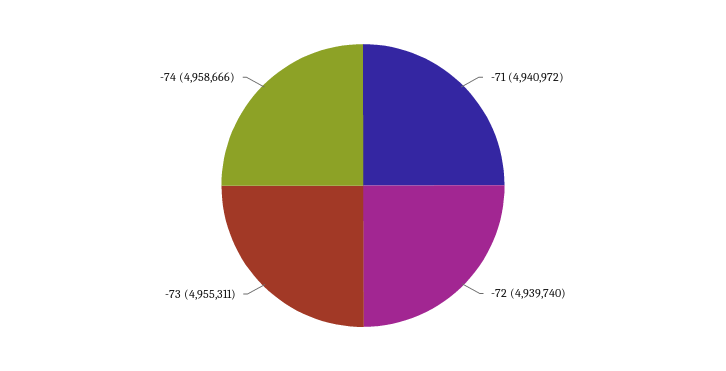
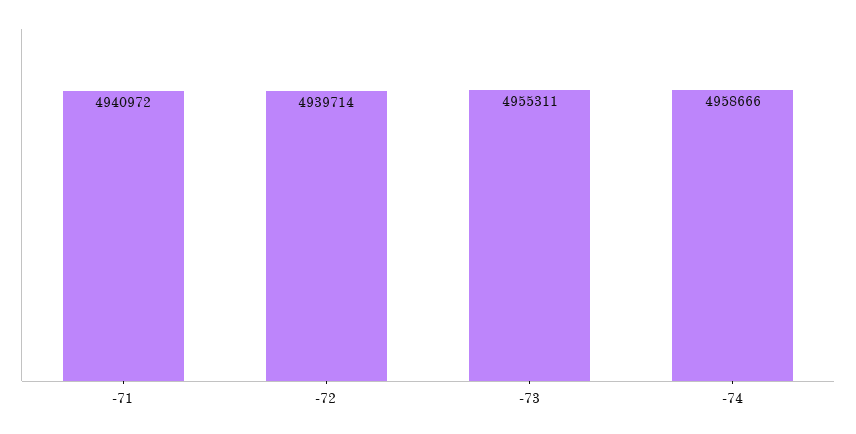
  {
    "-71": 4940972,
-   "-72": 4939740,
+   "-72": 4939714,
    "-73": 4955311,
    "-74": 4958666
  }

